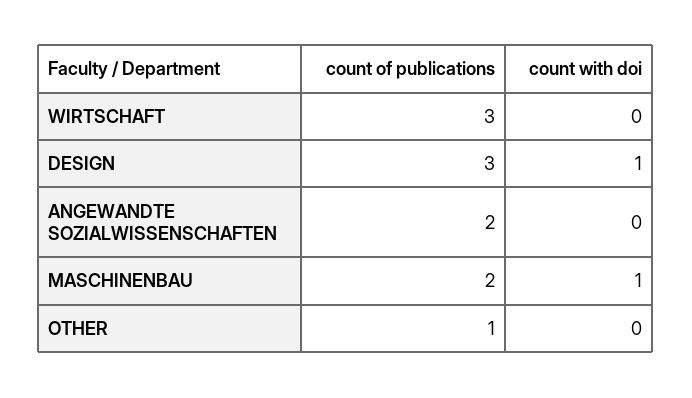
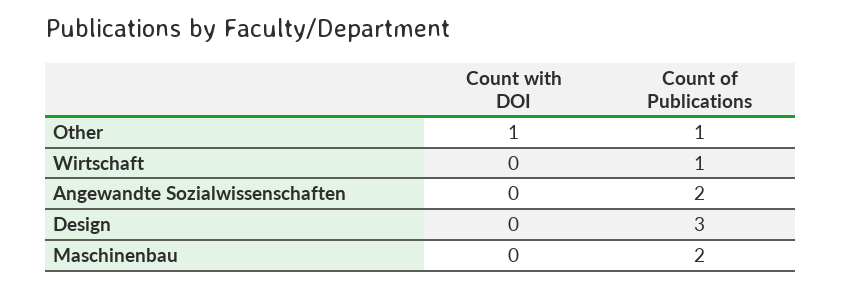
  {
    "count of publications": {
-     "WIRTSCHAFT": 3,
+     "WIRTSCHAFT": 1,
      "DESIGN": 3,
      "ANGEWANDTE SOZIALWISSENSCHAFTEN": 2,
      "MASCHINENBAU": 2,
      "OTHER": 1
    },
    "count with doi": {
      "WIRTSCHAFT": 0,
-     "DESIGN": 1,
+     "DESIGN": 0,
      "ANGEWANDTE SOZIALWISSENSCHAFTEN": 0,
-     "MASCHINENBAU": 1,
+     "MASCHINENBAU": 0,
-     "OTHER": 0
+     "OTHER": 1
    }
  }

